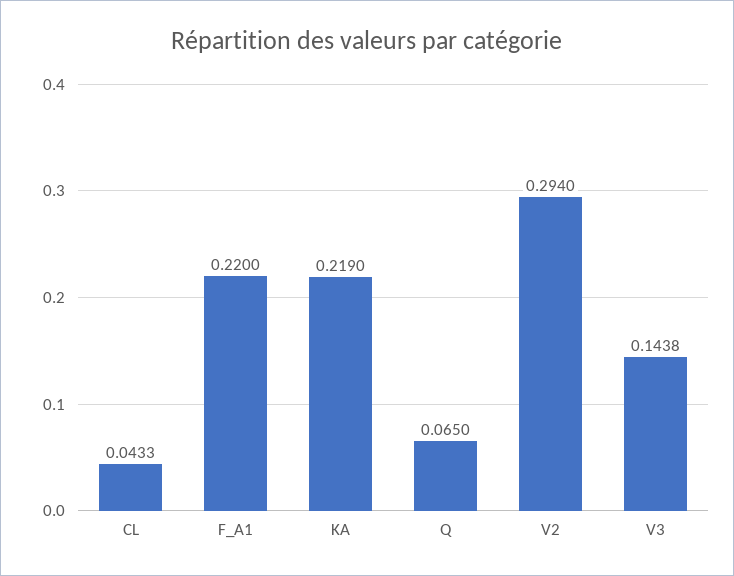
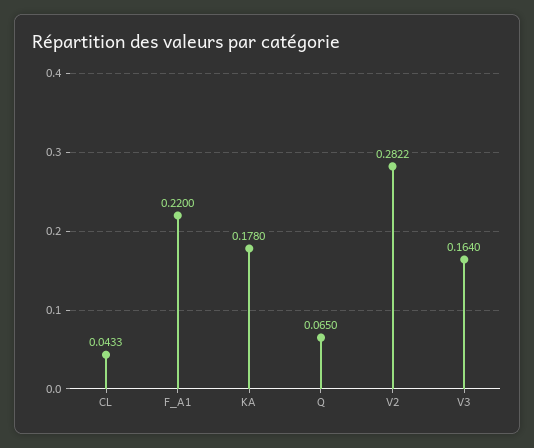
  {
    "CL": 0.0433,
    "F_A1": 0.22,
-   "KA": 0.219,
+   "KA": 0.178,
    "Q": 0.065,
-   "V2": 0.294,
+   "V2": 0.2822,
-   "V3": 0.1438
+   "V3": 0.164
  }

